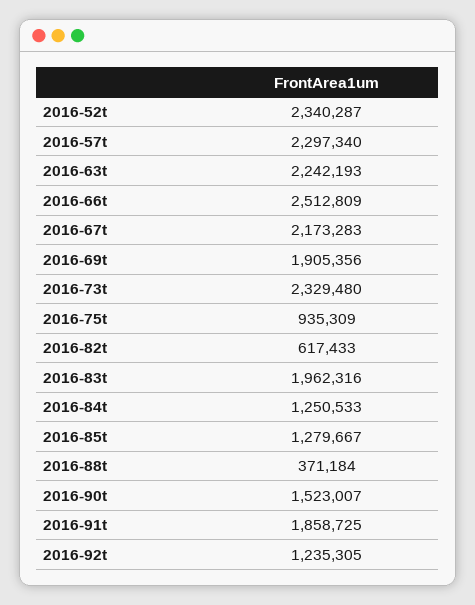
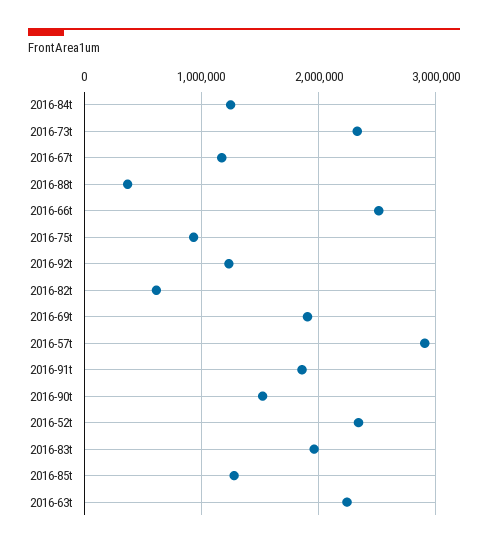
  {
    "2016-52t": 2340287,
-   "2016-57t": 2297340,
+   "2016-57t": 2900000,
    "2016-63t": 2242193,
    "2016-66t": 2512809,
-   "2016-67t": 2173283,
+   "2016-67t": 1200000,
    "2016-69t": 1905356,
    "2016-73t": 2329480,
    "2016-75t": 935309,
    "2016-82t": 617433,
    "2016-83t": 1962316,
    "2016-84t": 1250533,
    "2016-85t": 1279667,
    "2016-88t": 371184,
    "2016-90t": 1523007,
    "2016-91t": 1858725,
    "2016-92t": 1235305
  }

